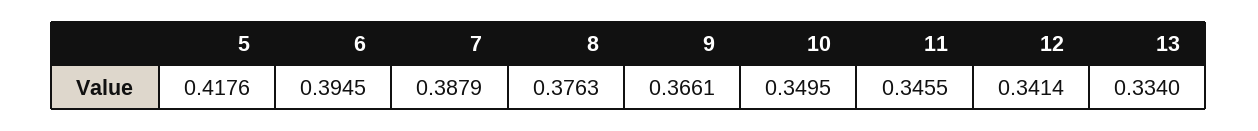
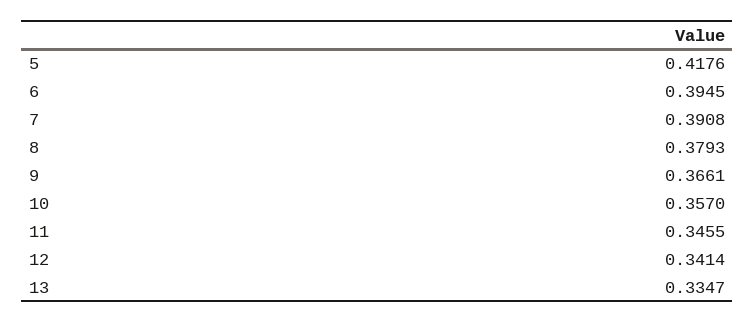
  {
    "5": 0.4176,
    "6": 0.3945,
-   "7": 0.3879,
+   "7": 0.3908,
-   "8": 0.3763,
+   "8": 0.3793,
    "9": 0.3661,
-   "10": 0.3495,
+   "10": 0.357,
    "11": 0.3455,
    "12": 0.3414,
-   "13": 0.334
+   "13": 0.3347
  }

